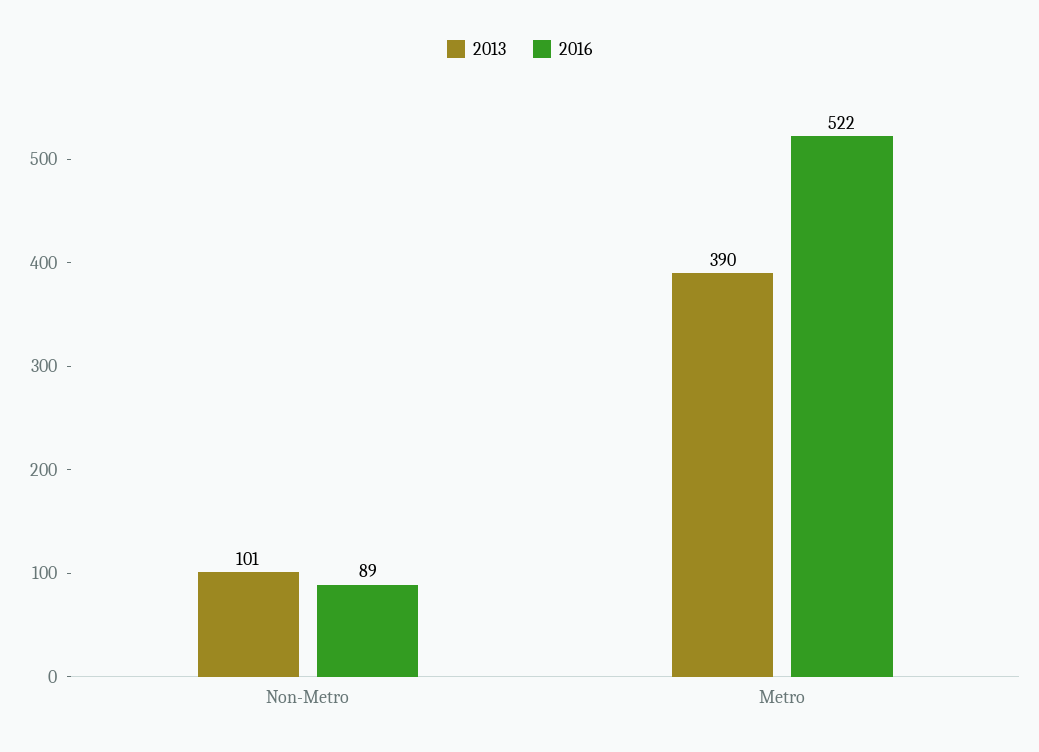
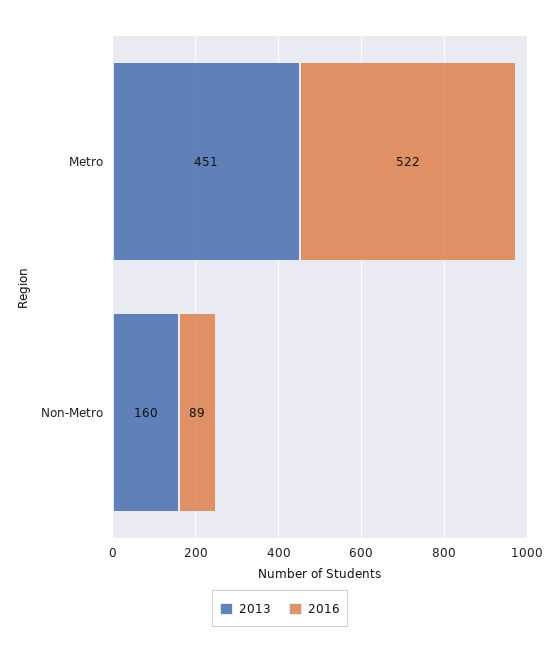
  {
    "2013": {
-     "Non-Metro": 101,
+     "Non-Metro": 160,
-     "Metro": 390
+     "Metro": 451
    },
    "2016": {
      "Non-Metro": 89,
      "Metro": 522
    }
  }

